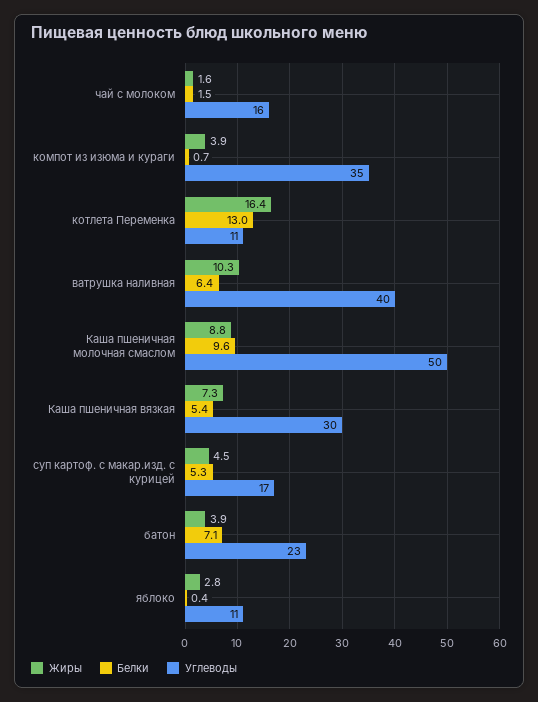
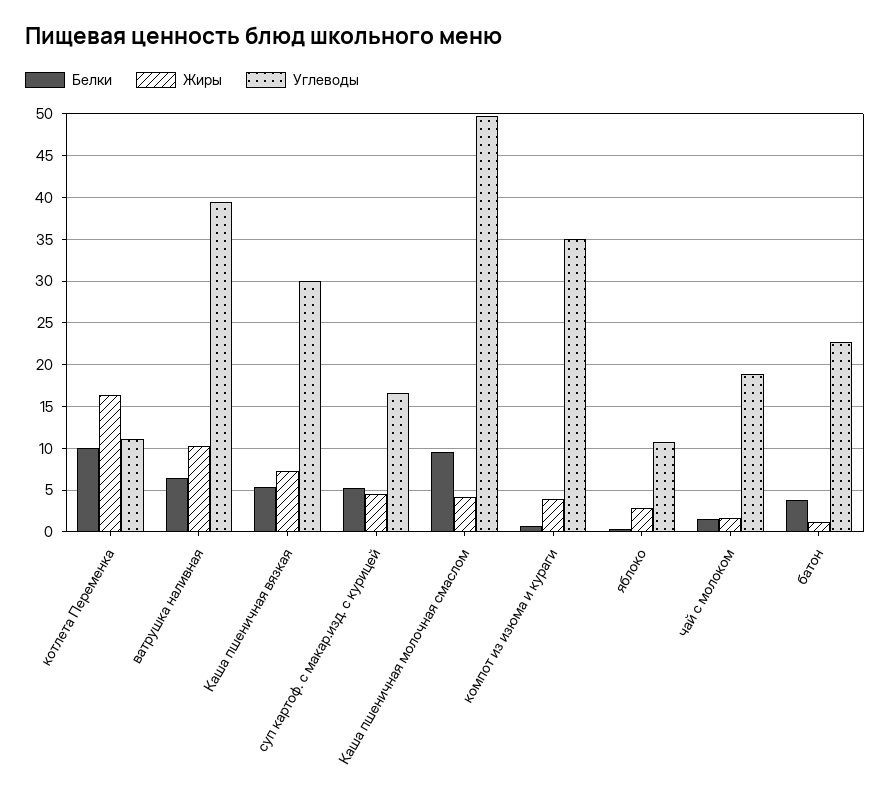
  {
    "Жиры": {
      "чай с молоком": 1.6,
      "компот из изюма и кураги": 3.9,
      "котлета Переменка": 16.4,
      "ватрушка наливная": 10.3,
-     "Каша пшеничная молочная смаслом": 8.8,
+     "Каша пшеничная молочная смаслом": 4,
      "Каша пшеничная вязкая": 7.3,
      "суп картоф. с макар.изд. с курицей": 4.5,
-     "батон": 3.9,
+     "батон": 1,
      "яблоко": 2.8
    },
    "Белки": {
      "чай с молоком": 1.5,
      "компот из изюма и кураги": 0.7,
-     "котлета Переменка": 13,
+     "котлета Переменка": 10,
      "ватрушка наливная": 6.4,
      "Каша пшеничная молочная смаслом": 9.6,
      "Каша пшеничная вязкая": 5.4,
      "суп картоф. с макар.изд. с курицей": 5.3,
-     "батон": 7.1,
+     "батон": 4,
      "яблоко": 0.4
    },
    "Углеводы": {
-     "чай с молоком": 16,
+     "чай с молоком": 19,
      "компот из изюма и кураги": 35,
      "котлета Переменка": 11,
      "ватрушка наливная": 40,
      "Каша пшеничная молочная смаслом": 50,
      "Каша пшеничная вязкая": 30,
      "суп картоф. с макар.изд. с курицей": 17,
      "батон": 23,
      "яблоко": 11
    }
  }

